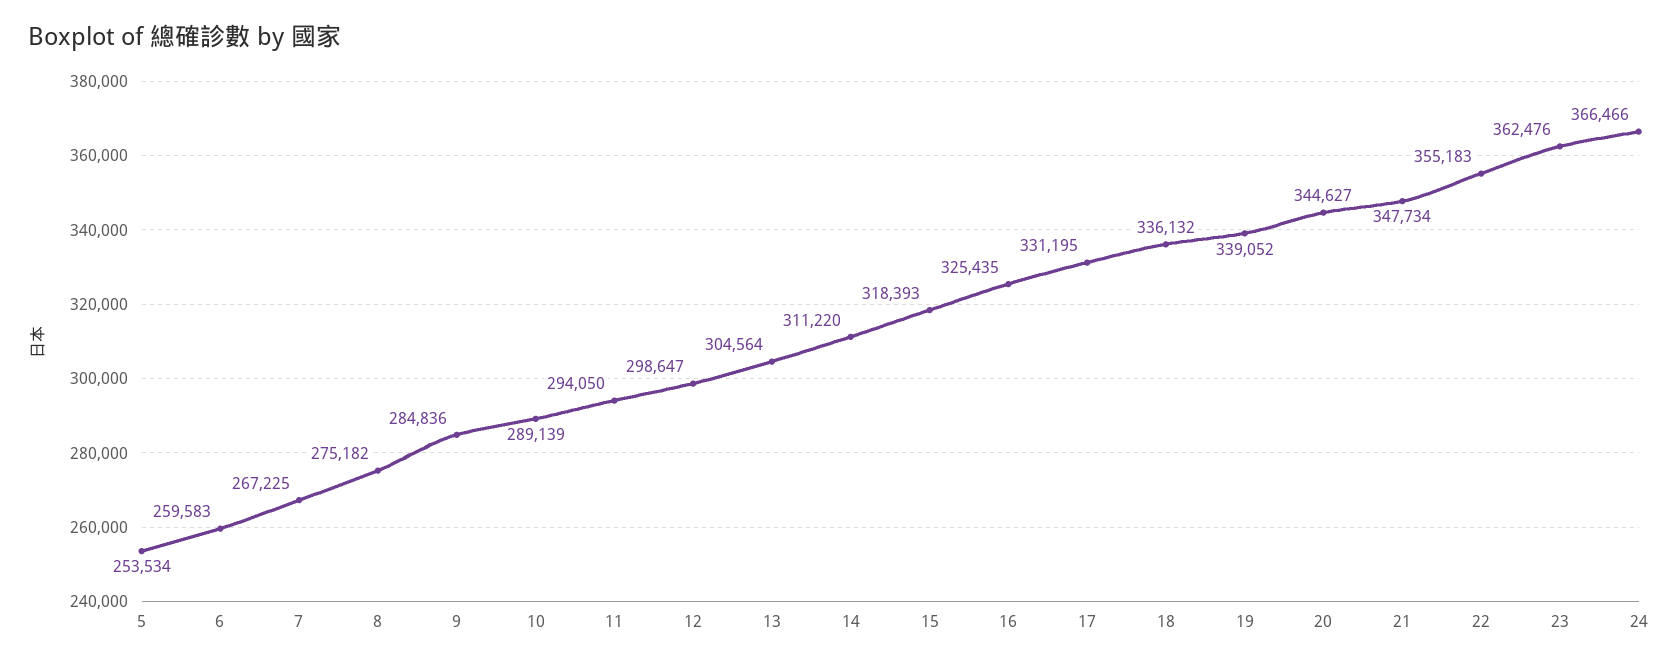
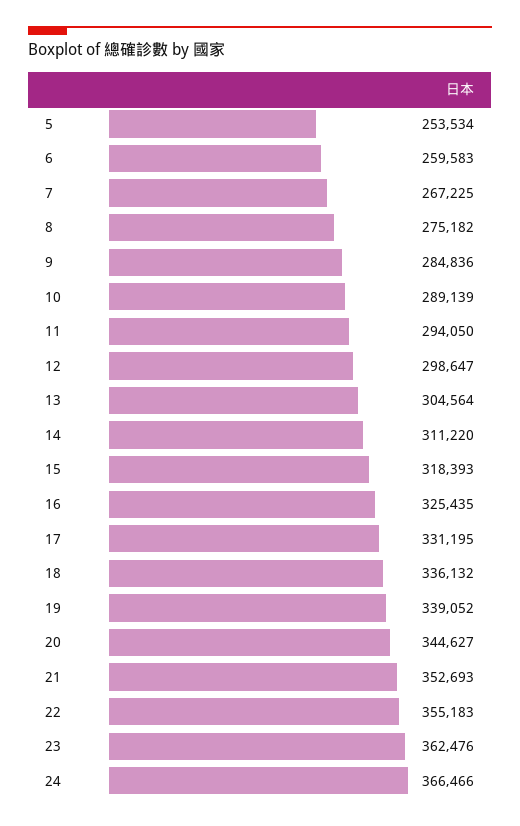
  {
    "5": 253534,
    "6": 259583,
    "7": 267225,
    "8": 275182,
    "9": 284836,
    "10": 289139,
    "11": 294050,
    "12": 298647,
    "13": 304564,
    "14": 311220,
    "15": 318393,
    "16": 325435,
    "17": 331195,
    "18": 336132,
    "19": 339052,
    "20": 344627,
-   "21": 347734,
+   "21": 352693,
    "22": 355183,
    "23": 362476,
    "24": 366466
  }

